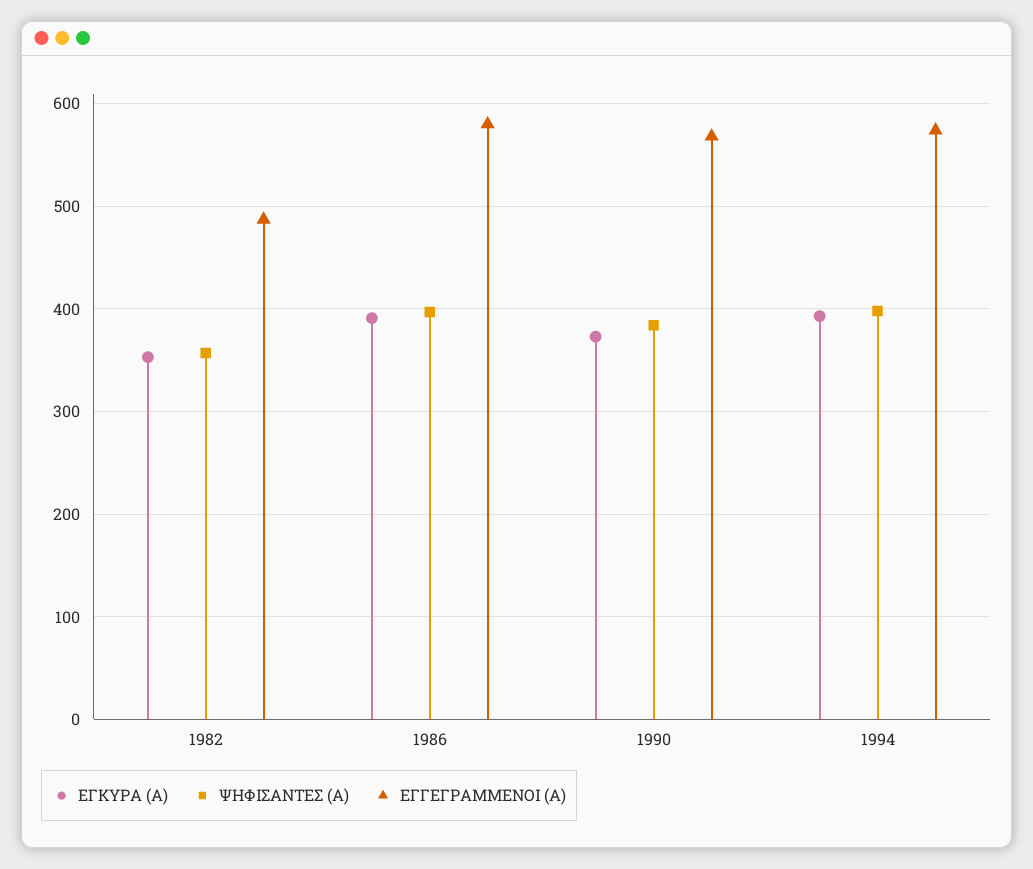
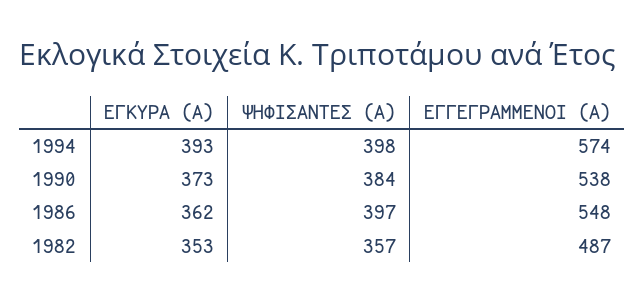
  {
    "ΕΓΚΥΡΑ (Α)": {
      "1982": 353,
-     "1986": 390,
+     "1986": 362,
      "1990": 373,
      "1994": 393
    },
    "ΨΗΦΙΣΑΝΤΕΣ (Α)": {
      "1982": 357,
      "1986": 397,
      "1990": 384,
      "1994": 398
    },
    "ΕΓΓΕΓΡΑΜΜΕΝΟΙ (Α)": {
      "1982": 487,
-     "1986": 580,
+     "1986": 548,
-     "1990": 570,
+     "1990": 538,
      "1994": 574
    }
  }

